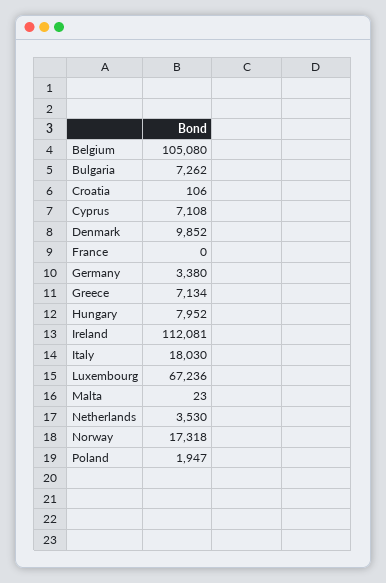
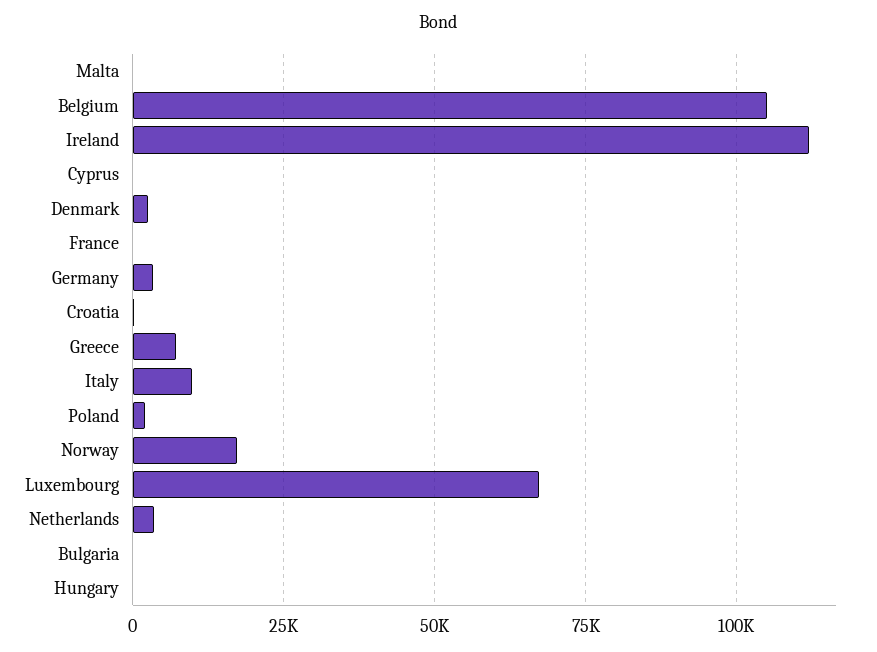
  {
    "Belgium": 105080,
-   "Bulgaria": 7262,
+   "Bulgaria": 0,
    "Croatia": 106,
-   "Cyprus": 7108,
+   "Cyprus": 0,
-   "Denmark": 9852,
+   "Denmark": 2500,
    "France": 0,
    "Germany": 3380,
    "Greece": 7134,
-   "Hungary": 7952,
+   "Hungary": 0,
    "Ireland": 112081,
-   "Italy": 18030,
+   "Italy": 10000,
    "Luxembourg": 67236,
    "Malta": 23,
    "Netherlands": 3530,
    "Norway": 17318,
    "Poland": 1947
  }

